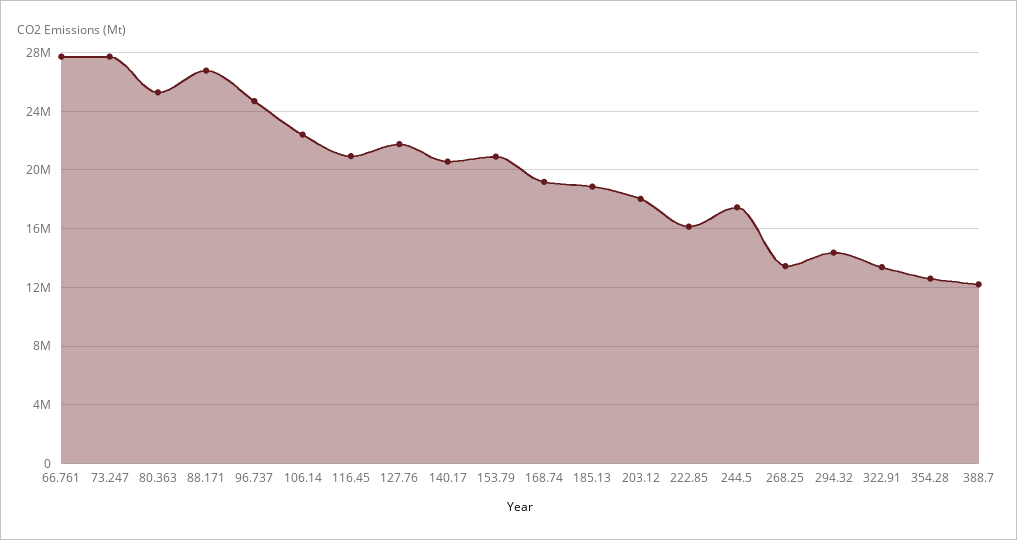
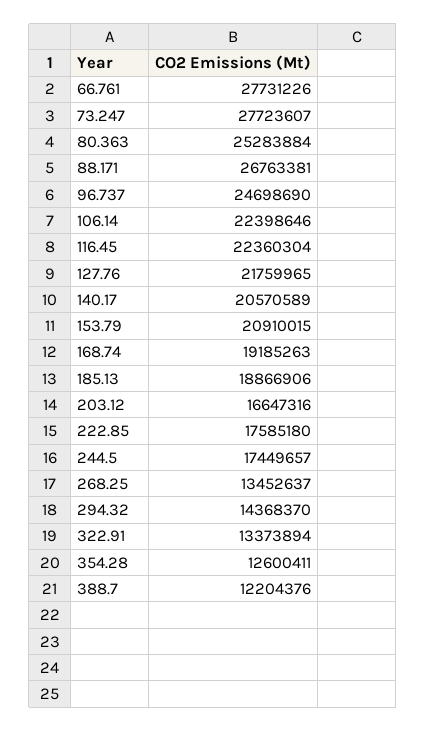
  {
    "66.761": 27731226,
    "73.247": 27723607,
    "80.363": 25283884,
    "88.171": 26763381,
    "96.737": 24698690,
    "106.14": 22398646,
-   "116.45": 21000000,
+   "116.45": 22360304,
    "127.76": 21759965,
    "140.17": 20570589,
    "153.79": 20910015,
    "168.74": 19185263,
    "185.13": 18866906,
-   "203.12": 18000000,
+   "203.12": 16647316,
-   "222.85": 16000000,
+   "222.85": 17585180,
    "244.5": 17449657,
    "268.25": 13452637,
    "294.32": 14368370,
    "322.91": 13373894,
    "354.28": 12600411,
    "388.7": 12204376
  }

